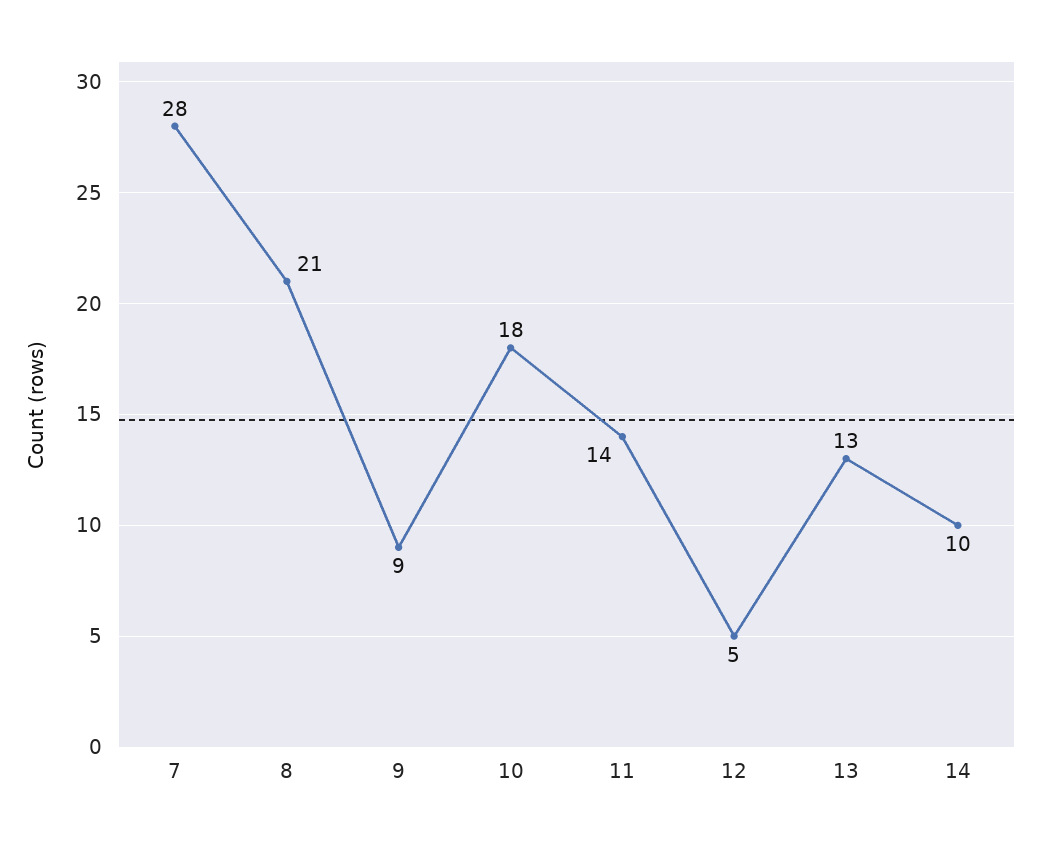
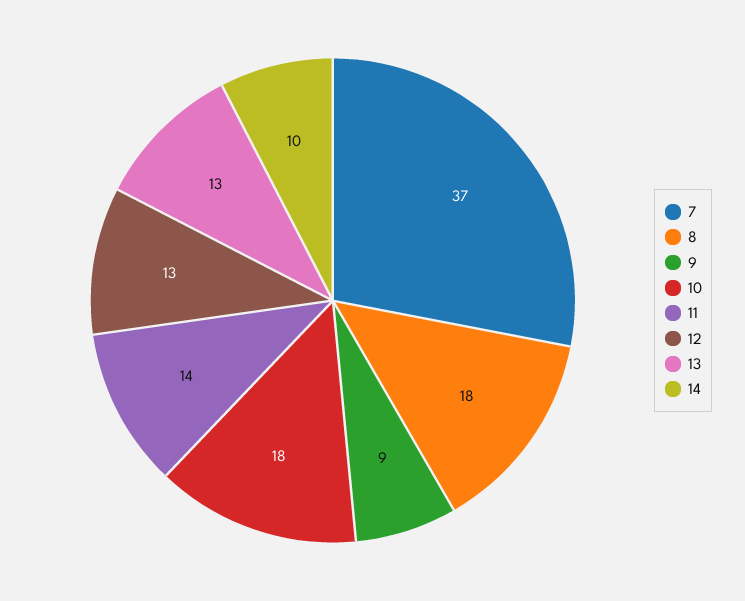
  {
-   "7": 28,
+   "7": 37,
-   "8": 21,
+   "8": 18,
    "9": 9,
    "10": 18,
    "11": 14,
-   "12": 5,
+   "12": 13,
    "13": 13,
    "14": 10
  }

